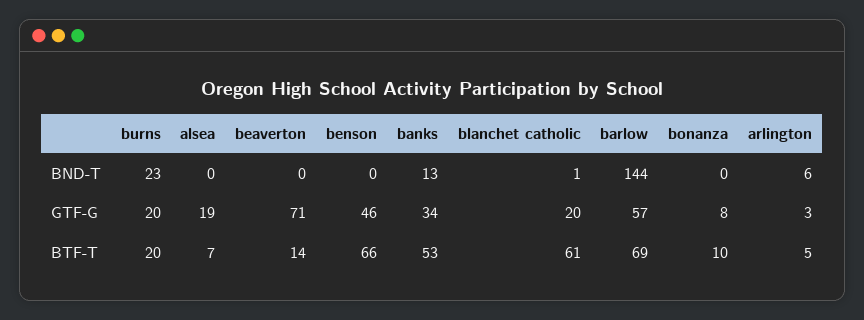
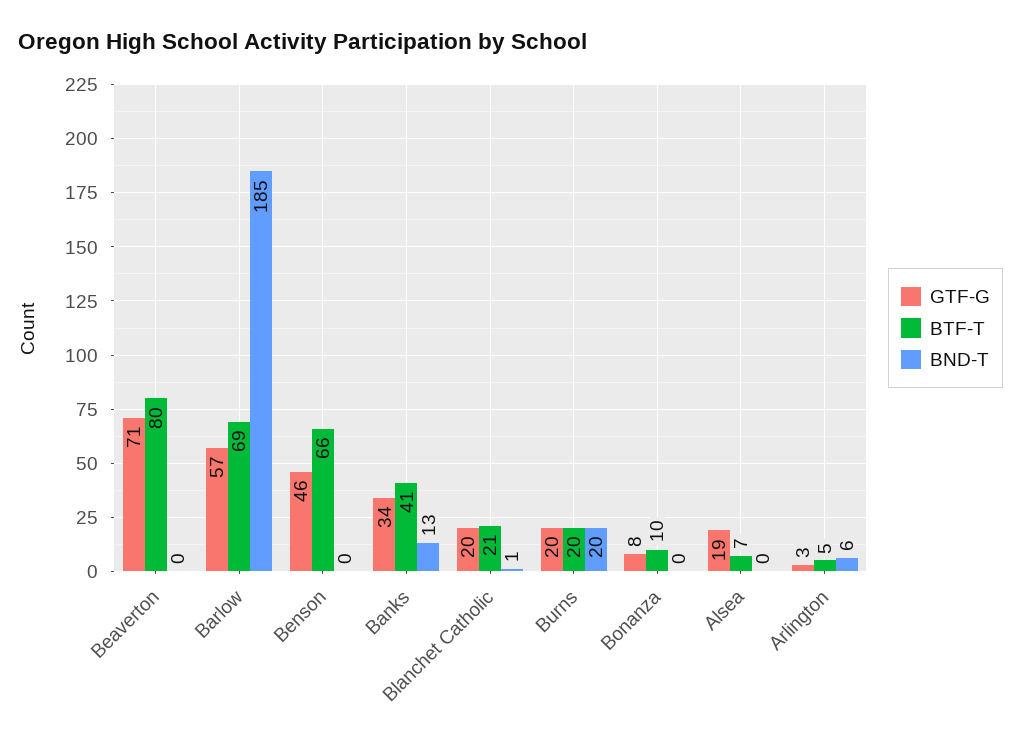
  {
    "BND-T": {
-     "burns": 23,
+     "burns": 20,
      "alsea": 0,
      "beaverton": 0,
      "benson": 0,
      "banks": 13,
      "blanchet catholic": 1,
-     "barlow": 144,
+     "barlow": 185,
      "bonanza": 0,
      "arlington": 6
    },
    "GTF-G": {
      "burns": 20,
      "alsea": 19,
      "beaverton": 71,
      "benson": 46,
      "banks": 34,
      "blanchet catholic": 20,
      "barlow": 57,
      "bonanza": 8,
      "arlington": 3
    },
    "BTF-T": {
      "burns": 20,
      "alsea": 7,
-     "beaverton": 14,
+     "beaverton": 80,
      "benson": 66,
-     "banks": 53,
+     "banks": 41,
-     "blanchet catholic": 61,
+     "blanchet catholic": 21,
      "barlow": 69,
      "bonanza": 10,
      "arlington": 5
    }
  }

